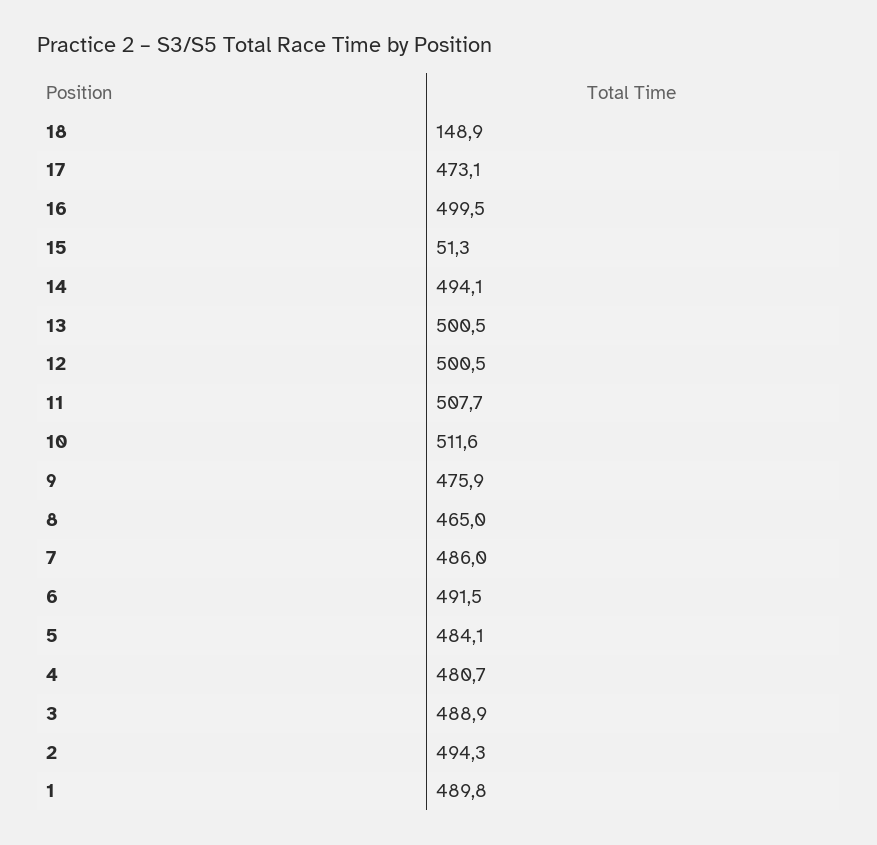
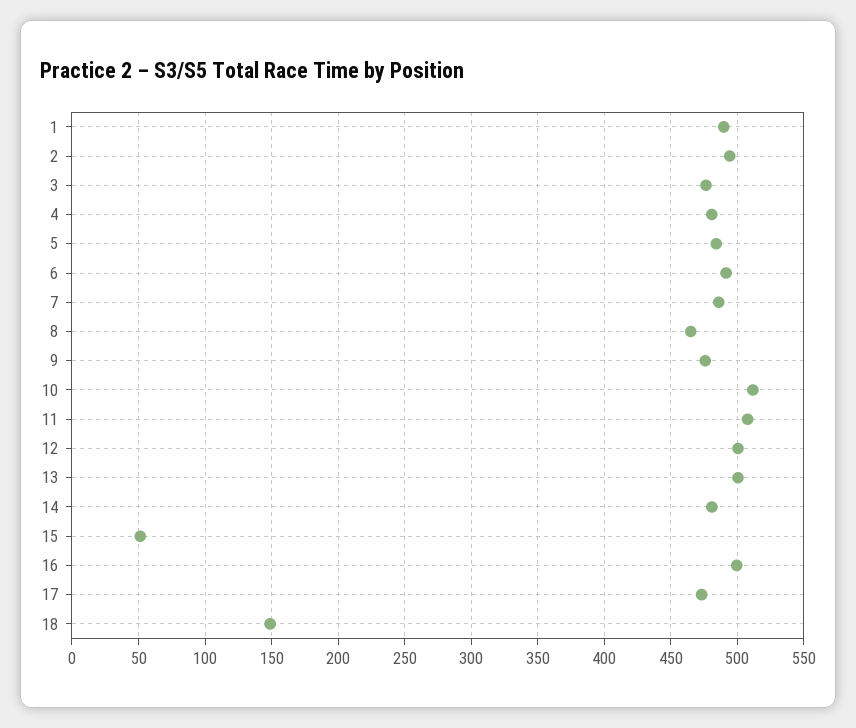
  {
    "18": 148.9,
    "17": 473.1,
    "16": 499.5,
    "15": 51.3,
-   "14": 494.1,
+   "14": 480,
    "13": 500.5,
    "12": 500.5,
    "11": 507.7,
    "10": 511.6,
    "9": 475.9,
    "8": 465,
    "7": 486,
    "6": 491.5,
    "5": 484.1,
    "4": 480.7,
-   "3": 488.9,
+   "3": 475,
    "2": 494.3,
    "1": 489.8
  }

